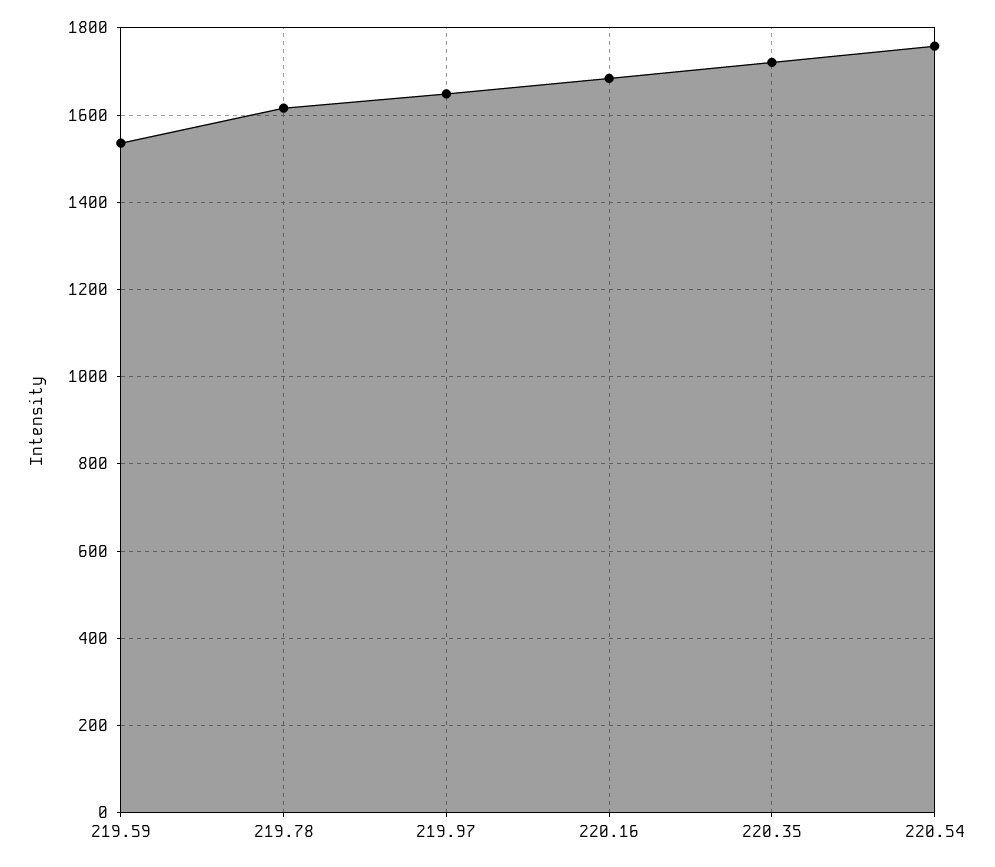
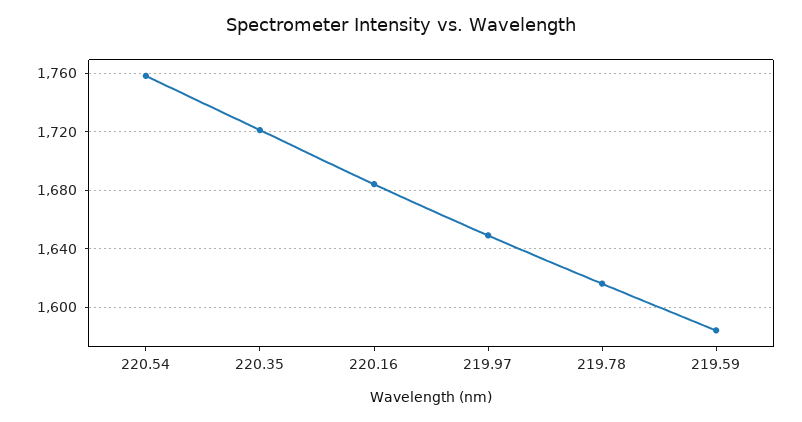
  {
-   "219.59": 1540,
+   "219.59": 1585,
    "219.78": 1615,
    "219.97": 1650,
    "220.16": 1685,
    "220.35": 1720,
    "220.54": 1760
  }

